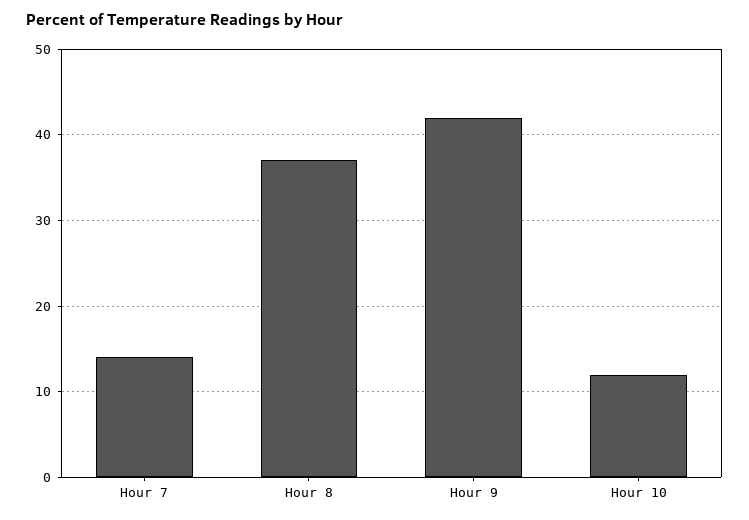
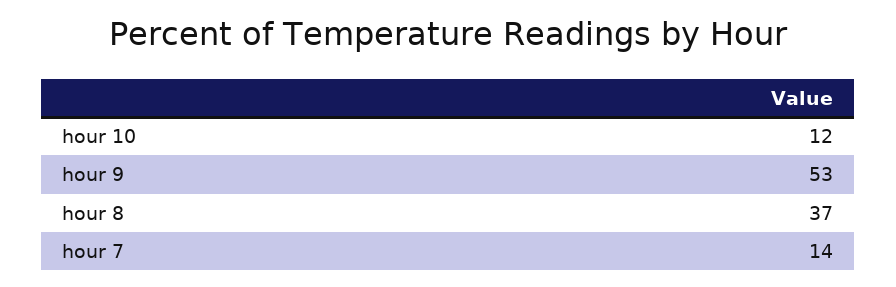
  {
    "Hour 7": 14,
    "Hour 8": 37,
-   "Hour 9": 42,
+   "Hour 9": 53,
    "Hour 10": 12
  }

